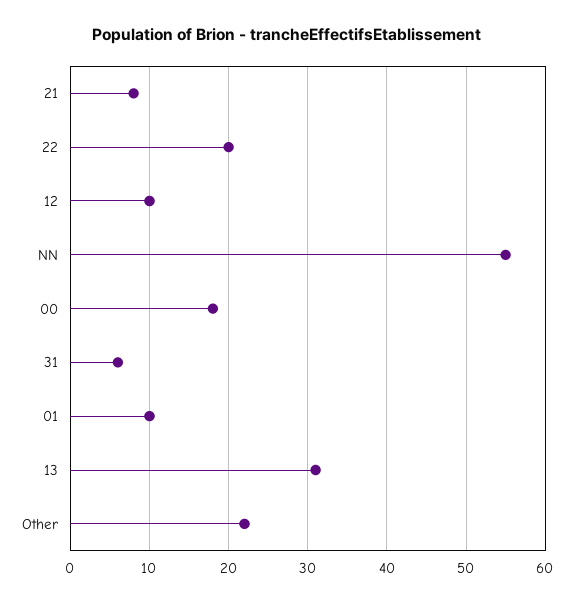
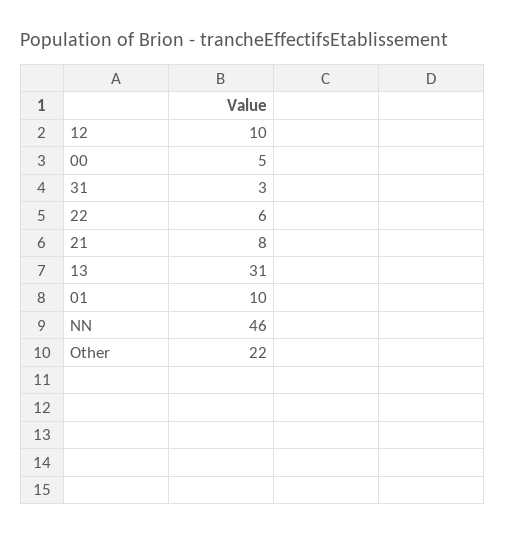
  {
    "21": 8,
-   "22": 20,
+   "22": 6,
    "12": 10,
-   "NN": 55,
+   "NN": 46,
-   "00": 18,
+   "00": 5,
-   "31": 6,
+   "31": 3,
    "01": 10,
    "13": 31,
    "Other": 22
  }

